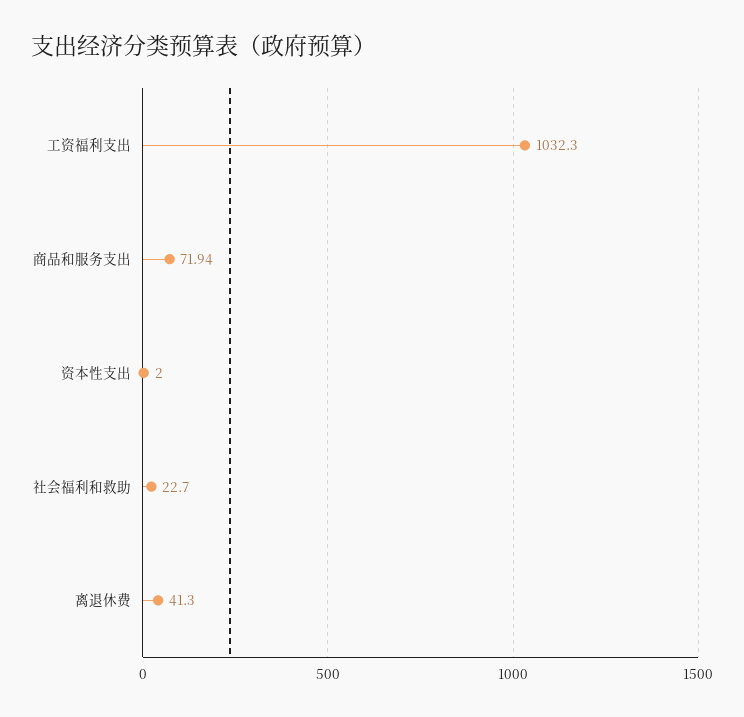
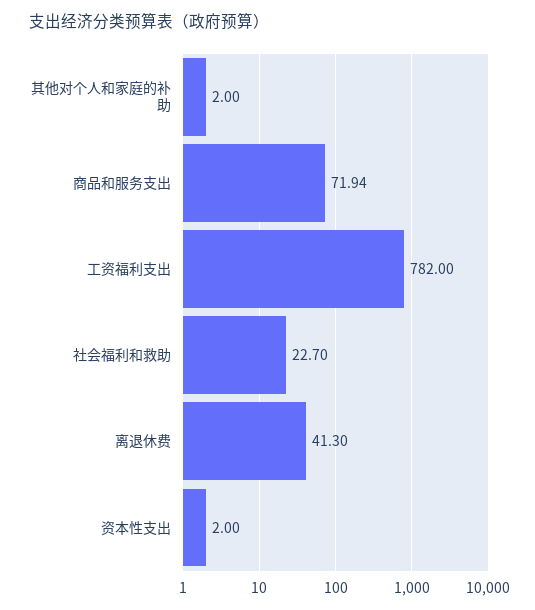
  {
-   "工资福利支出": 1032.3,
+   "工资福利支出": 782,
    "商品和服务支出": 71.94,
    "资本性支出": 2,
    "社会福利和救助": 22.7,
-   "离退休费": 41.3
+   "离退休费": 41.3,
+   "其他对个人和家庭的补助": 2
  }

